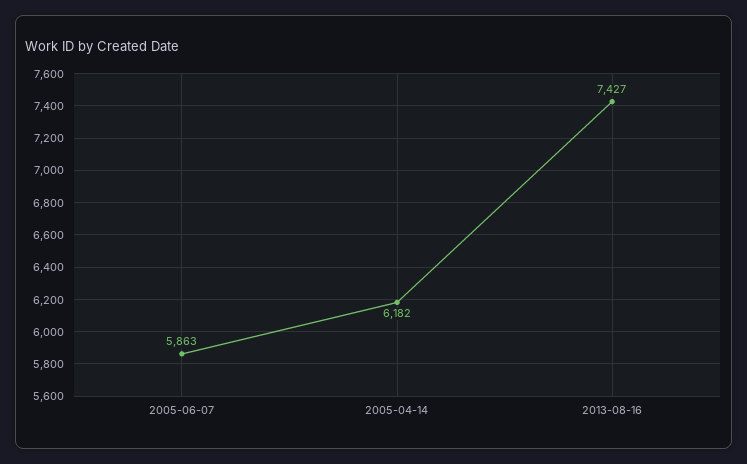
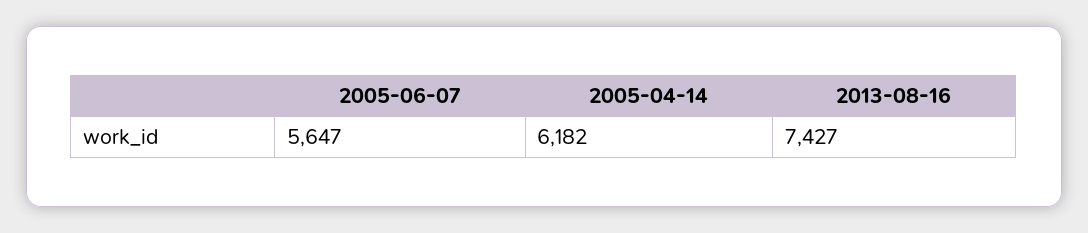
  {
-   "2005-06-07": 5863,
+   "2005-06-07": 5647,
    "2005-04-14": 6182,
    "2013-08-16": 7427
  }

